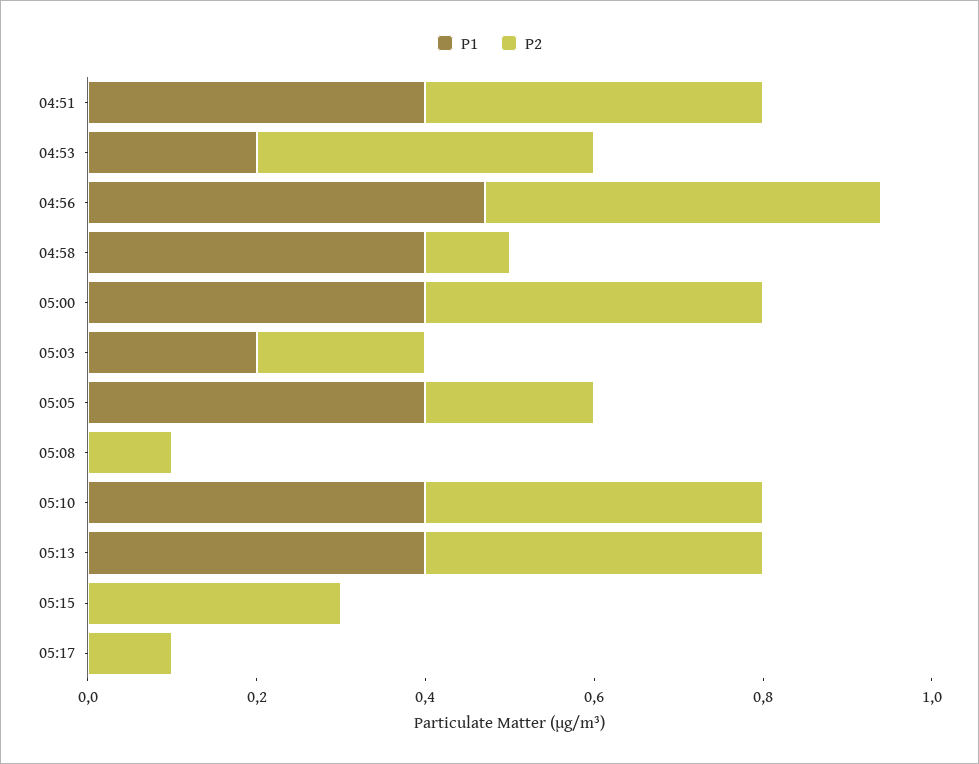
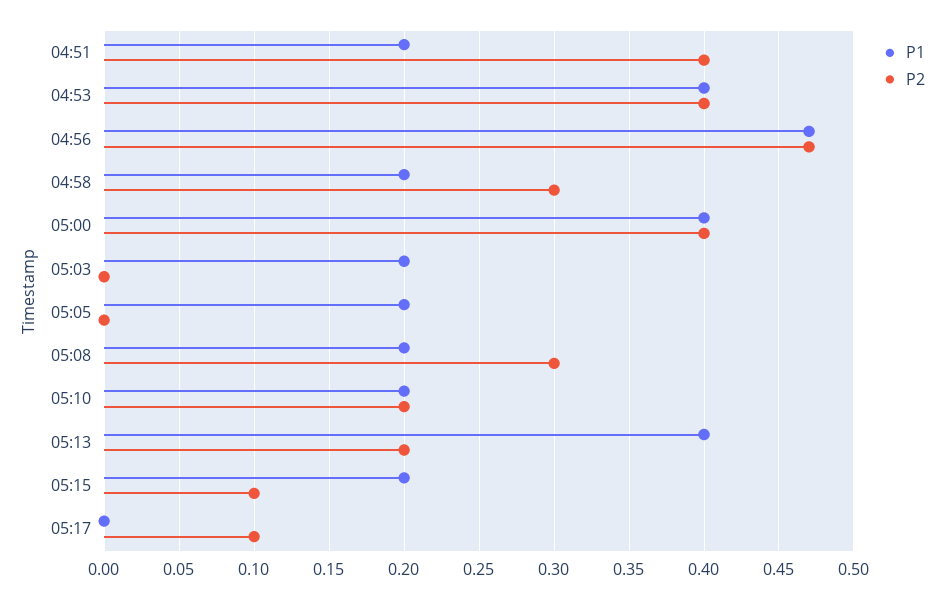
  {
    "P1": {
-     "04:51": 0.4,
+     "04:51": 0.2,
-     "04:53": 0.2,
+     "04:53": 0.4,
      "04:56": 0.47,
-     "04:58": 0.4,
+     "04:58": 0.2,
      "05:00": 0.4,
      "05:03": 0.2,
-     "05:05": 0.4,
+     "05:05": 0.2,
-     "05:08": 0,
+     "05:08": 0.2,
-     "05:10": 0.4,
+     "05:10": 0.2,
      "05:13": 0.4,
-     "05:15": 0,
+     "05:15": 0.2,
      "05:17": 0
    },
    "P2": {
      "04:51": 0.4,
      "04:53": 0.4,
      "04:56": 0.47,
-     "04:58": 0.1,
+     "04:58": 0.3,
      "05:00": 0.4,
-     "05:03": 0.2,
+     "05:03": 0,
-     "05:05": 0.2,
+     "05:05": 0,
-     "05:08": 0.1,
+     "05:08": 0.3,
-     "05:10": 0.4,
+     "05:10": 0.2,
-     "05:13": 0.4,
+     "05:13": 0.2,
-     "05:15": 0.3,
+     "05:15": 0.1,
      "05:17": 0.1
    }
  }

